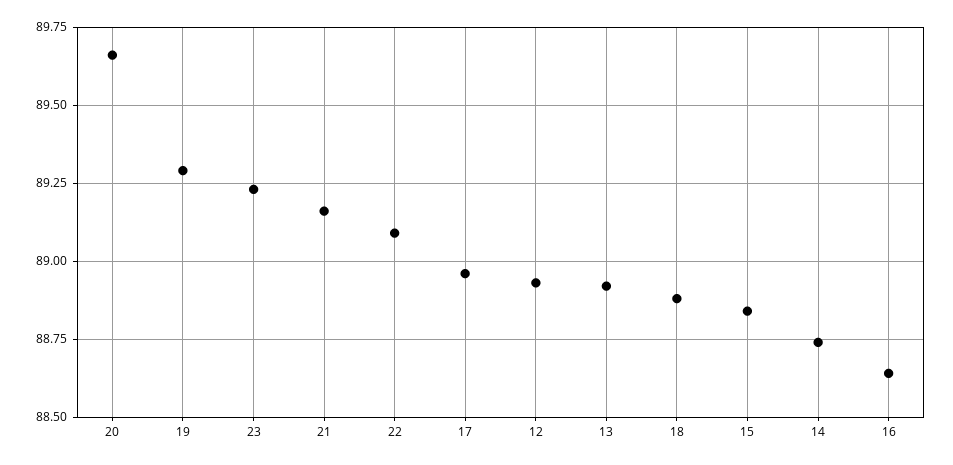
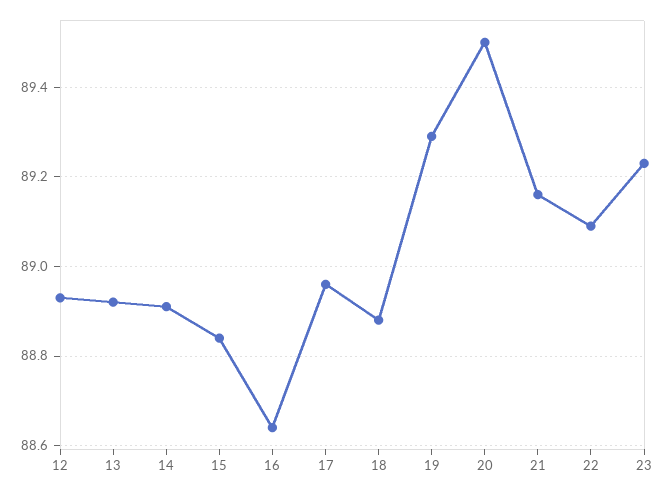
  {
-   "20": 89.65,
+   "20": 89.5,
    "19": 89.3,
    "23": 89.25,
    "21": 89.15,
    "22": 89.1,
    "17": 88.95,
    "12": 88.95,
    "13": 88.9,
    "18": 88.9,
    "15": 88.85,
-   "14": 88.75,
+   "14": 88.9,
    "16": 88.65
  }

